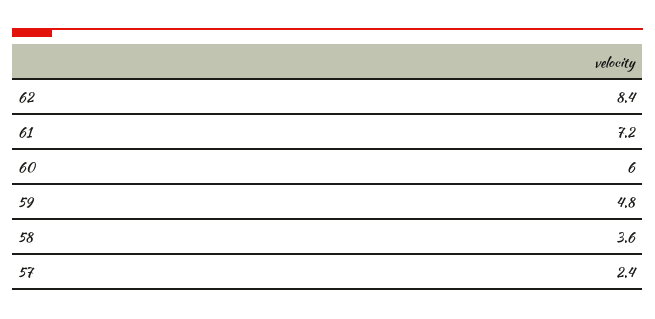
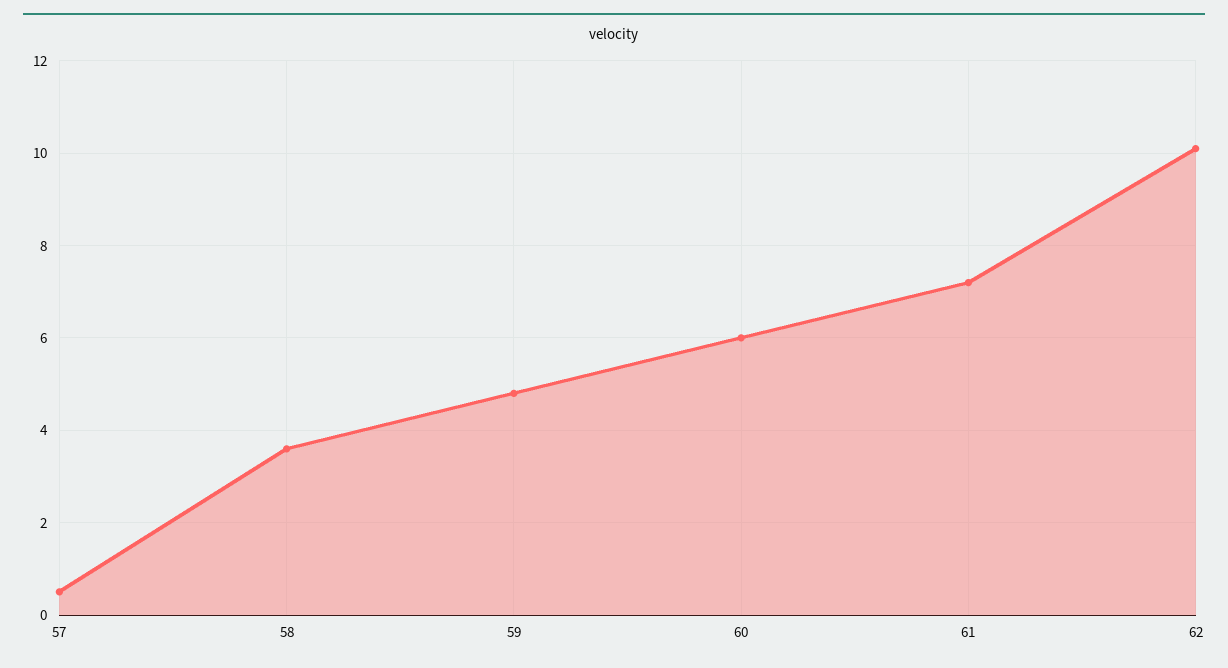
  {
-   "62": 8.4,
+   "62": 10,
    "61": 7.2,
    "60": 6,
    "59": 4.8,
    "58": 3.6,
-   "57": 2.4
+   "57": 0.5
  }

